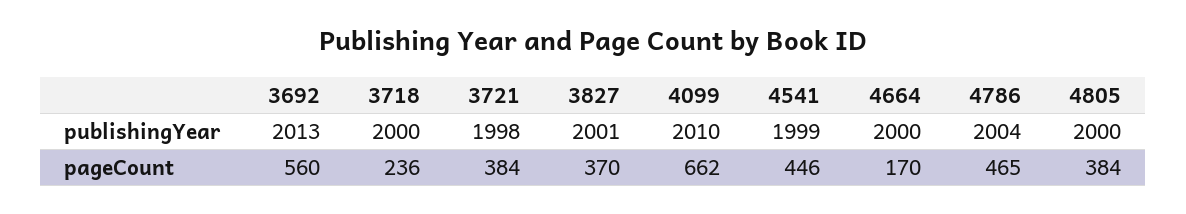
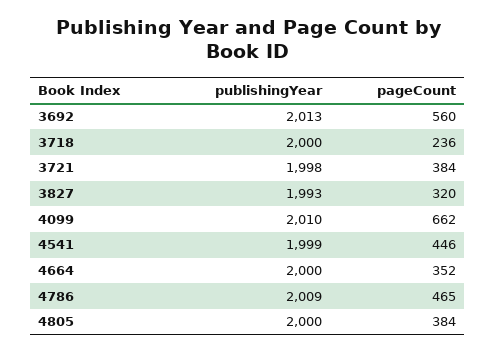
  {
    "3692": {
      "publishingYear": 2013,
      "pageCount": 560
    },
    "3718": {
      "publishingYear": 2000,
      "pageCount": 236
    },
    "3721": {
      "publishingYear": 1998,
      "pageCount": 384
    },
    "3827": {
-     "publishingYear": 2001,
+     "publishingYear": 1993,
-     "pageCount": 370
+     "pageCount": 320
    },
    "4099": {
      "publishingYear": 2010,
      "pageCount": 662
    },
    "4541": {
      "publishingYear": 1999,
      "pageCount": 446
    },
    "4664": {
      "publishingYear": 2000,
-     "pageCount": 170
+     "pageCount": 352
    },
    "4786": {
-     "publishingYear": 2004,
+     "publishingYear": 2009,
      "pageCount": 465
    },
    "4805": {
      "publishingYear": 2000,
      "pageCount": 384
    }
  }

